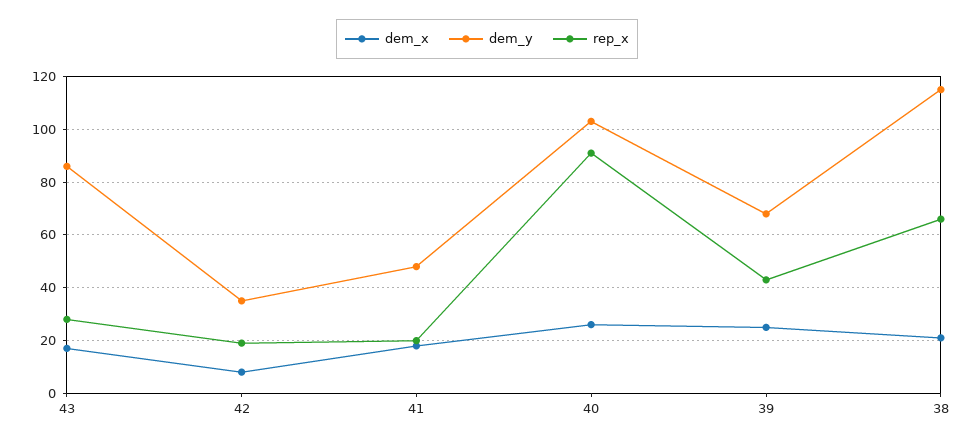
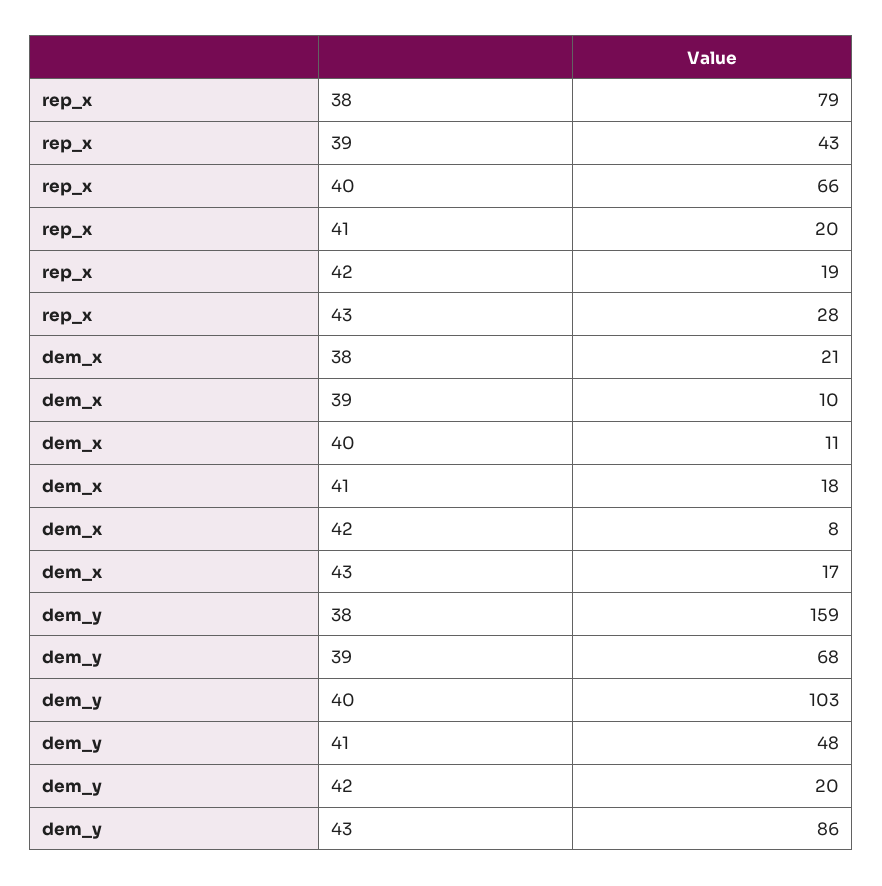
  {
    "dem_x": {
      "43": 17,
      "42": 8,
      "41": 18,
-     "40": 25,
+     "40": 11,
-     "39": 25,
+     "39": 10,
      "38": 21
    },
    "dem_y": {
      "43": 86,
-     "42": 35,
+     "42": 20,
      "41": 48,
      "40": 103,
      "39": 68,
-     "38": 115
+     "38": 159
    },
    "rep_x": {
      "43": 28,
      "42": 19,
      "41": 20,
-     "40": 90,
+     "40": 66,
      "39": 43,
-     "38": 65
+     "38": 79
    }
  }

